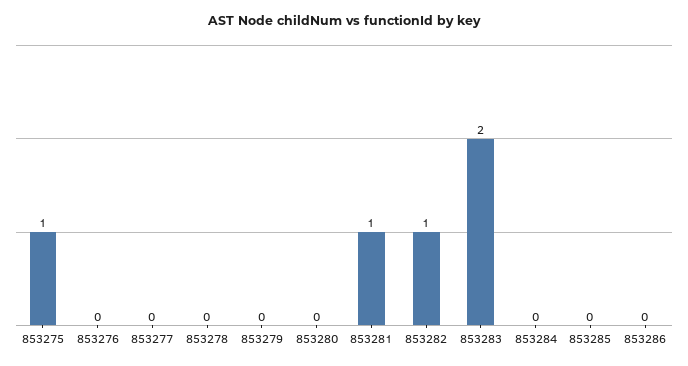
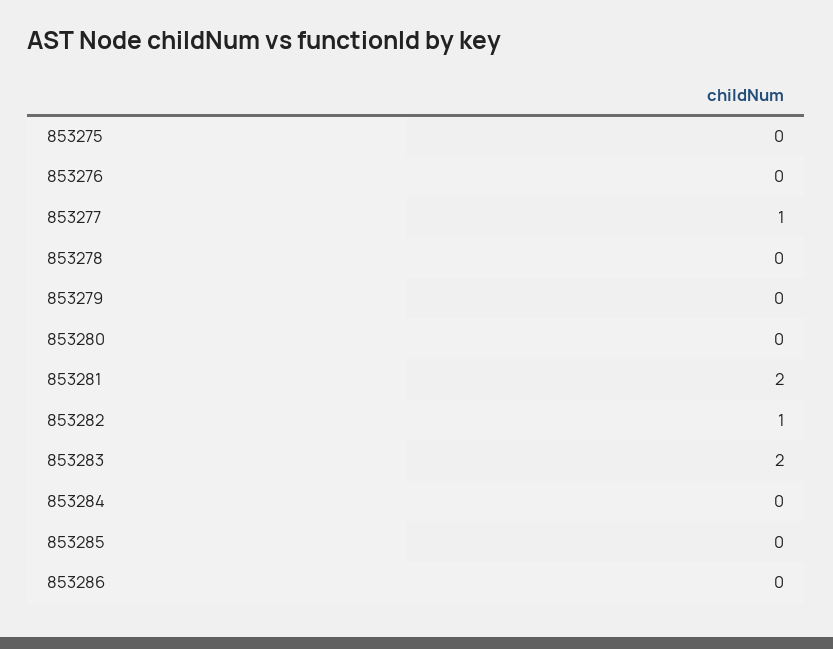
  {
-   "853275": 1,
+   "853275": 0,
    "853276": 0,
-   "853277": 0,
+   "853277": 1,
    "853278": 0,
    "853279": 0,
    "853280": 0,
-   "853281": 1,
+   "853281": 2,
    "853282": 1,
    "853283": 2,
    "853284": 0,
    "853285": 0,
    "853286": 0
  }

